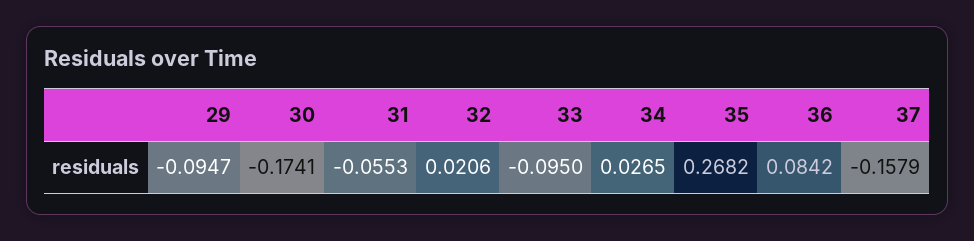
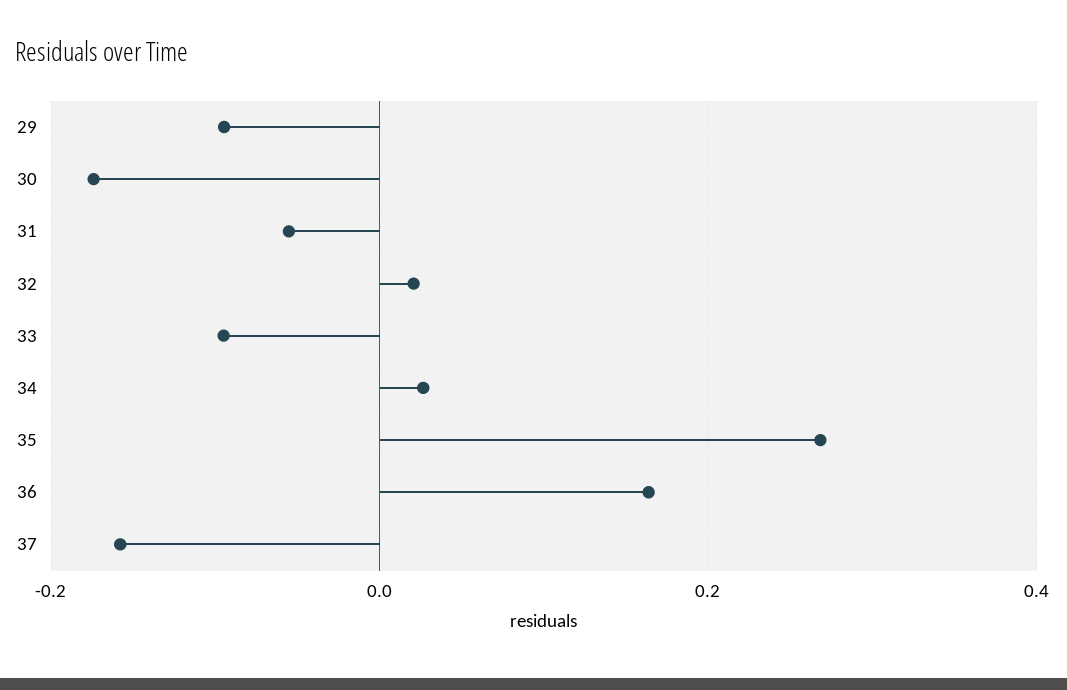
  {
    "29": -0.0947,
    "30": -0.1741,
    "31": -0.0553,
    "32": 0.0206,
    "33": -0.095,
    "34": 0.0265,
    "35": 0.2682,
-   "36": 0.0842,
+   "36": 0.16,
    "37": -0.1579
  }

